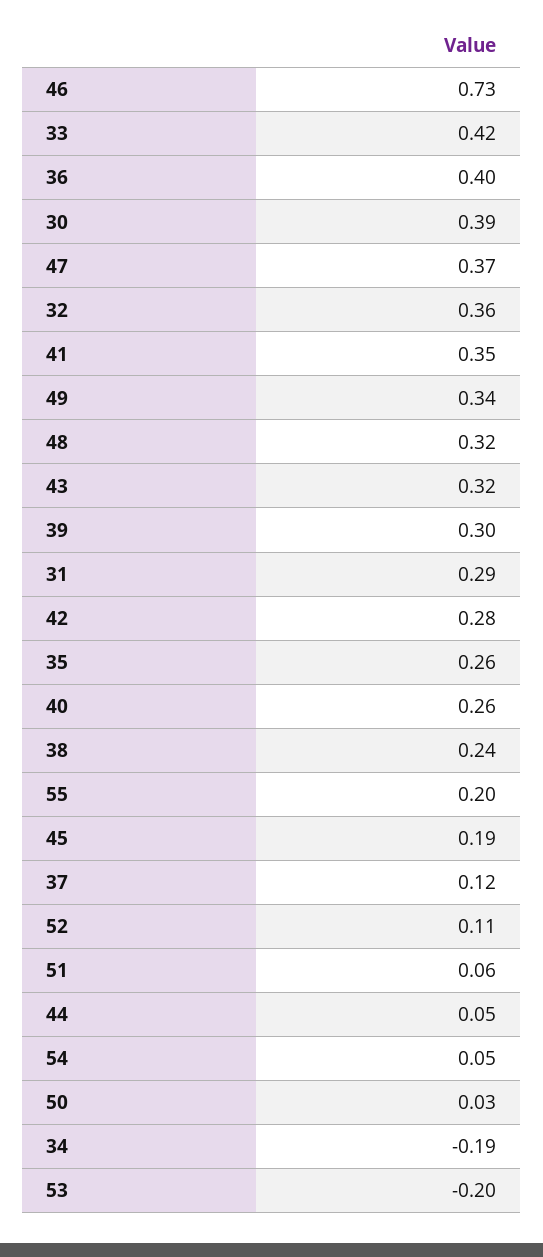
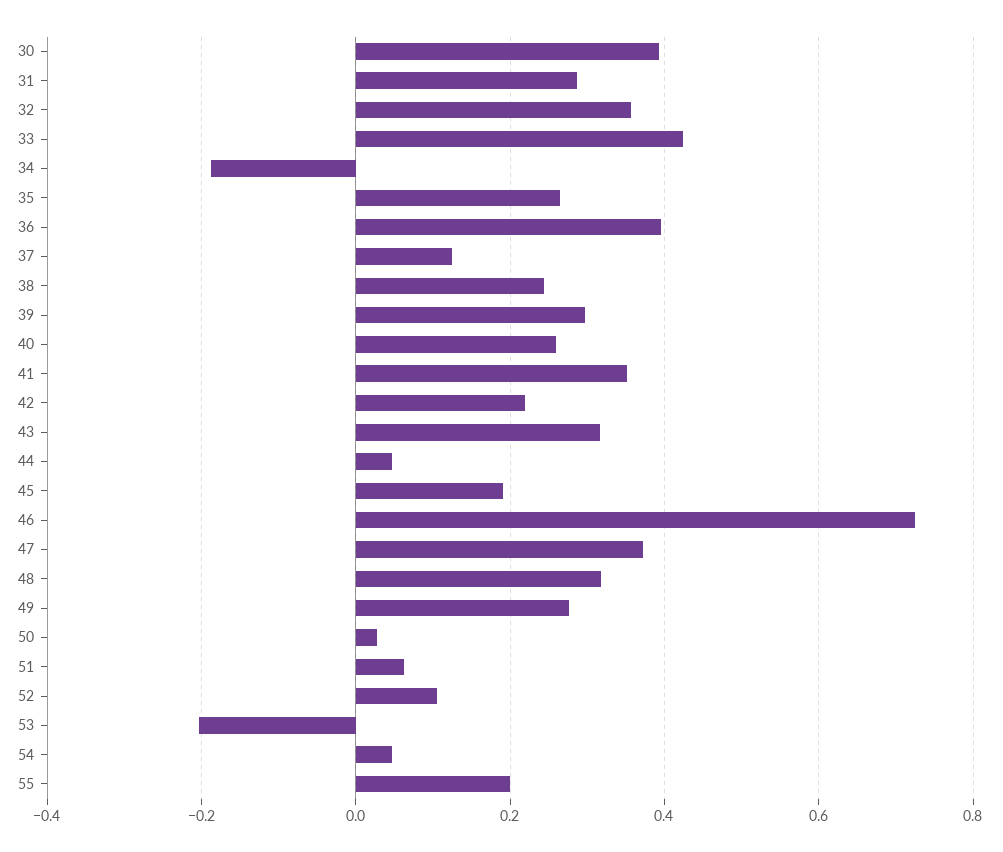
  {
    "46": 0.73,
    "33": 0.42,
    "36": 0.4,
    "30": 0.39,
    "47": 0.37,
    "32": 0.36,
    "41": 0.35,
-   "49": 0.34,
+   "49": 0.28,
    "48": 0.32,
    "43": 0.32,
    "39": 0.3,
    "31": 0.29,
-   "42": 0.28,
+   "42": 0.22,
    "35": 0.26,
    "40": 0.26,
    "38": 0.24,
    "55": 0.2,
    "45": 0.19,
    "37": 0.12,
    "52": 0.11,
    "51": 0.06,
    "44": 0.05,
    "54": 0.05,
    "50": 0.03,
    "34": -0.19,
    "53": -0.2
  }

